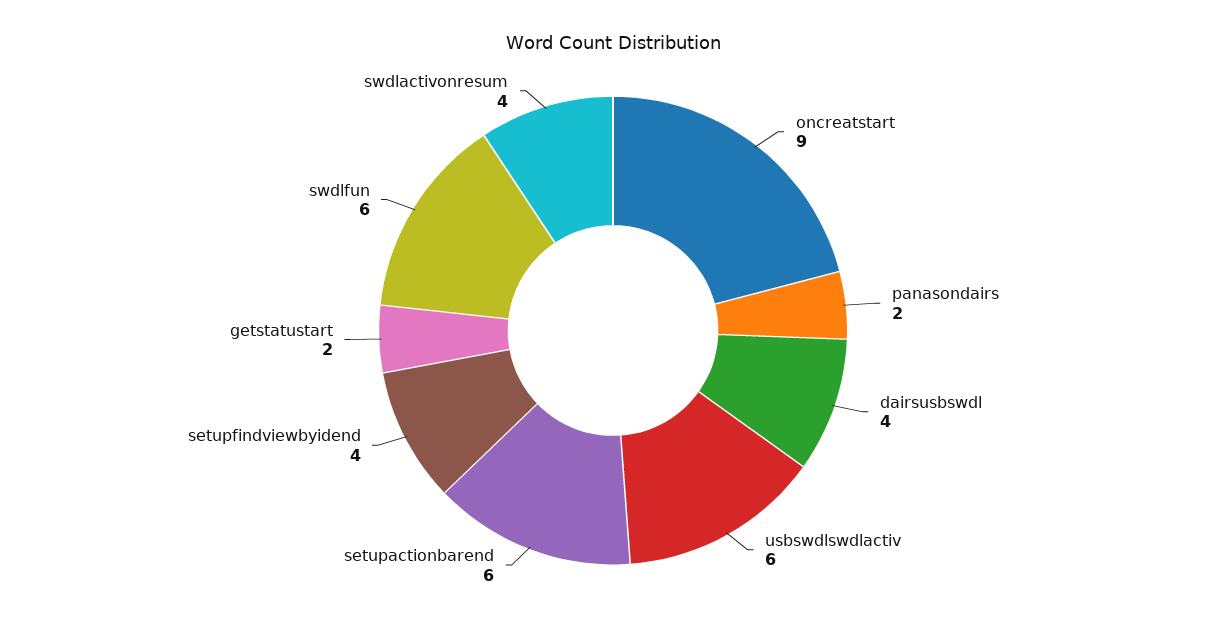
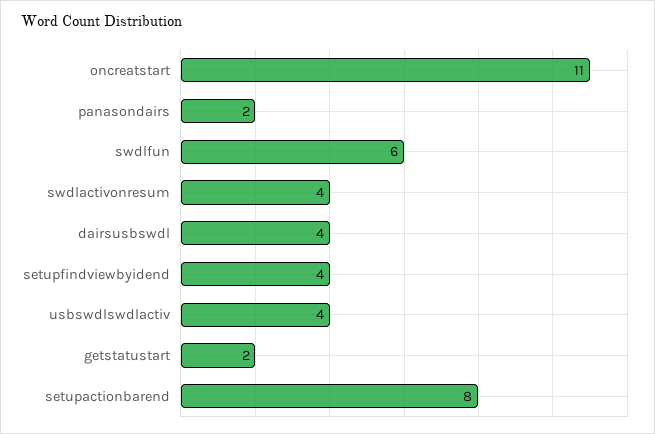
  {
-   "oncreatstart": 9,
+   "oncreatstart": 11,
    "panasondairs": 2,
    "dairsusbswdl": 4,
-   "usbswdlswdlactiv": 6,
+   "usbswdlswdlactiv": 4,
-   "setupactionbarend": 6,
+   "setupactionbarend": 8,
    "setupfindviewbyidend": 4,
    "getstatustart": 2,
    "swdlfun": 6,
    "swdlactivonresum": 4
  }

